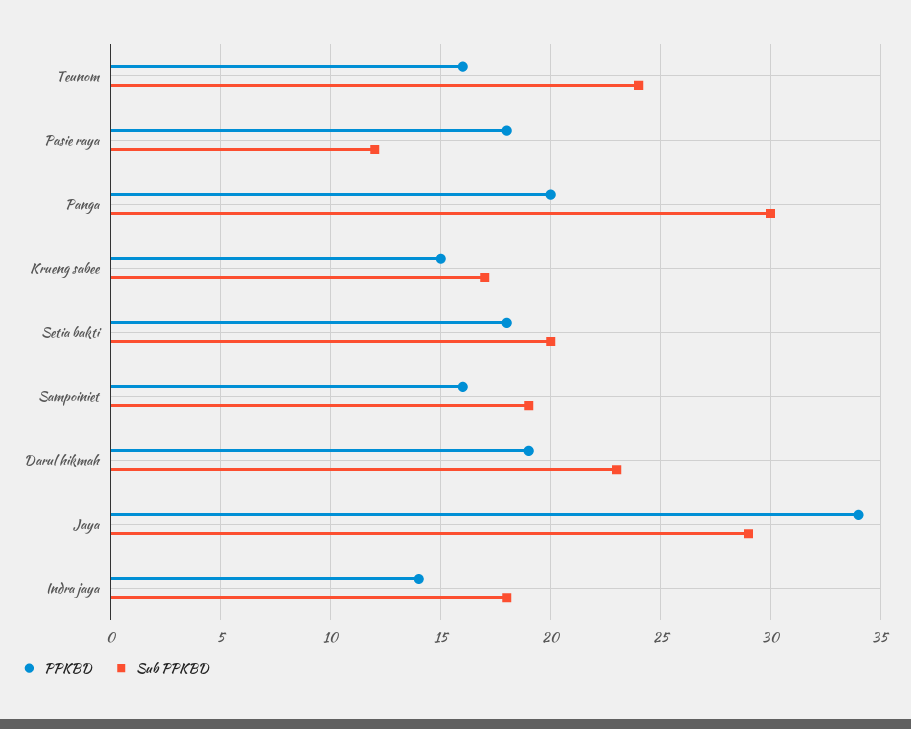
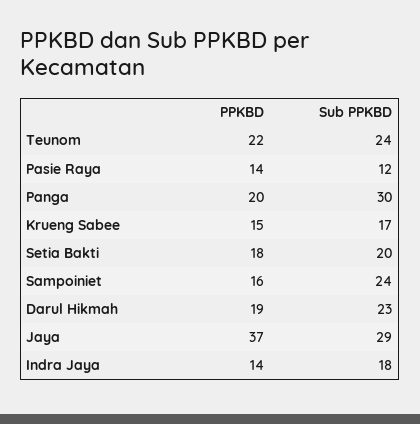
  {
    "PPKBD": {
-     "Teunom": 16,
+     "Teunom": 22,
-     "Pasie raya": 18,
+     "Pasie raya": 14,
      "Panga": 20,
      "Krueng sabee": 15,
      "Setia bakti": 18,
      "Sampoiniet": 16,
      "Darul hikmah": 19,
-     "Jaya": 34,
+     "Jaya": 37,
      "Indra jaya": 14
    },
    "Sub PPKBD": {
      "Teunom": 24,
      "Pasie raya": 12,
      "Panga": 30,
      "Krueng sabee": 17,
      "Setia bakti": 20,
-     "Sampoiniet": 19,
+     "Sampoiniet": 24,
      "Darul hikmah": 23,
      "Jaya": 29,
      "Indra jaya": 18
    }
  }

